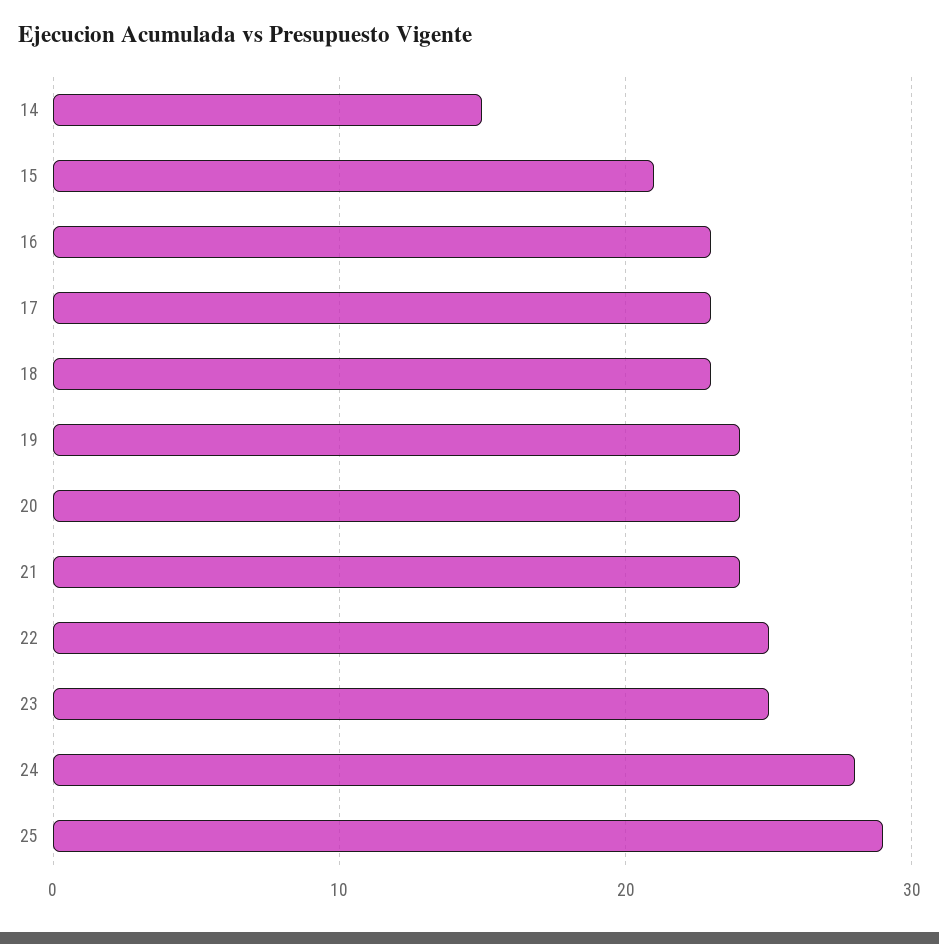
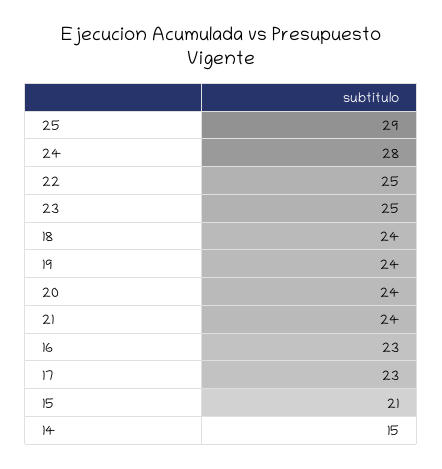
  {
    "14": 15,
    "15": 21,
    "16": 23,
    "17": 23,
-   "18": 23,
+   "18": 24,
    "19": 24,
    "20": 24,
    "21": 24,
    "22": 25,
    "23": 25,
    "24": 28,
    "25": 29
  }

